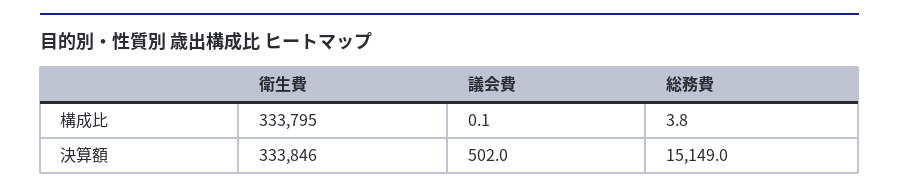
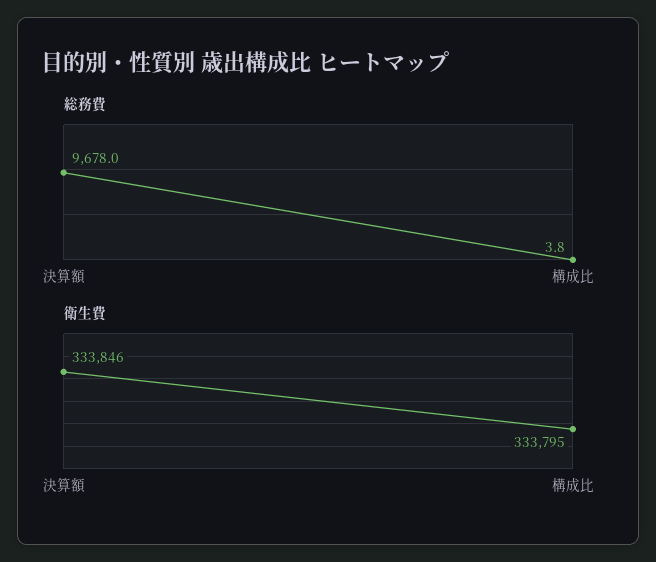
  {
    "衛生費": {
      "構成比": 333795,
      "決算額": 333846
    },
-   "議会費": {
-     "構成比": 0.1,
-     "決算額": 502
-   },
    "総務費": {
      "構成比": 3.8,
-     "決算額": 15149
+     "決算額": 9678
    }
  }

